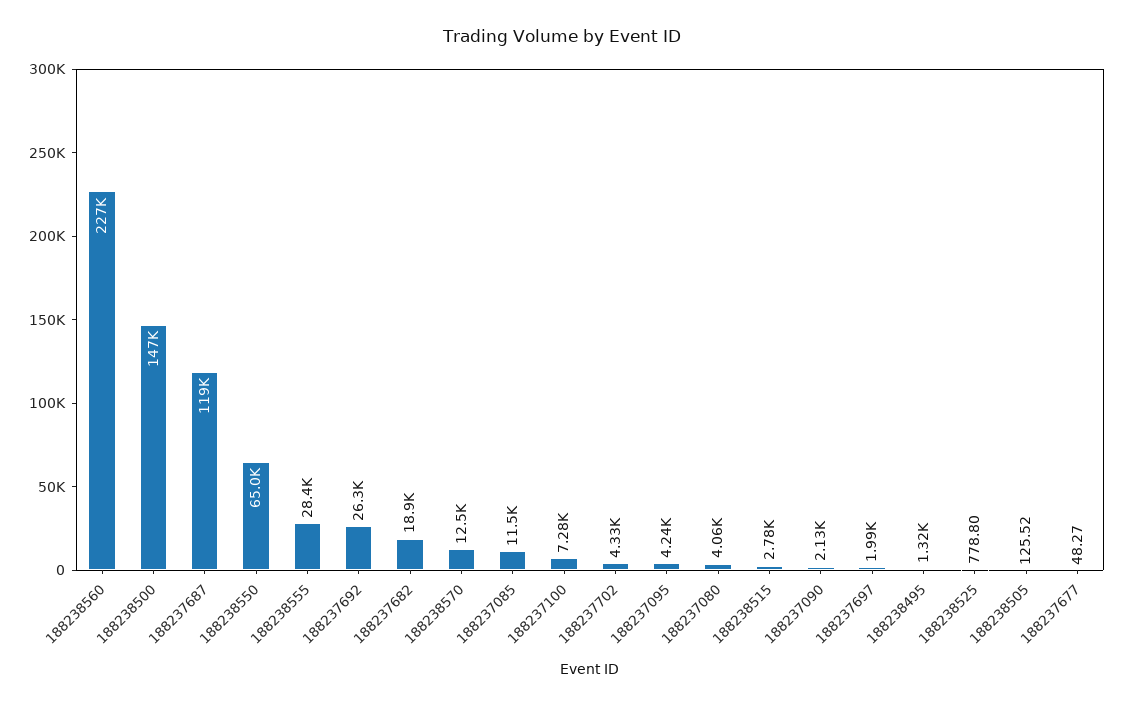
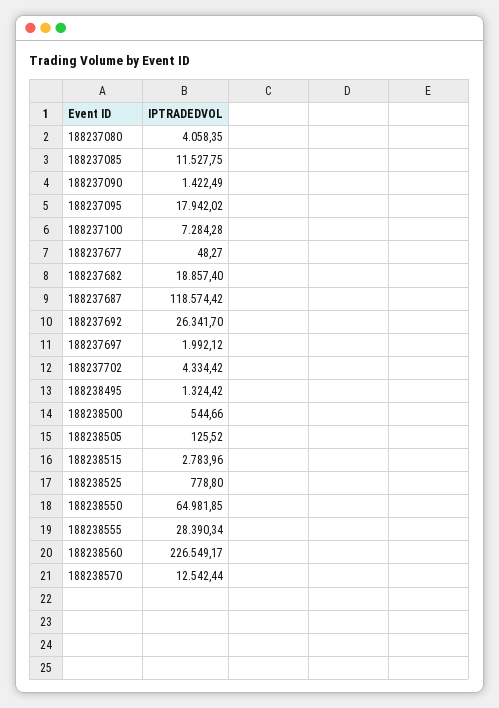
  {
    "188238560": 226549.17,
-   "188238500": 147000,
+   "188238500": 544.66,
    "188237687": 118574.42,
    "188238550": 64981.85,
    "188238555": 28390.34,
    "188237692": 26341.7,
    "188237682": 18857.4,
    "188238570": 12542.44,
    "188237085": 11527.75,
    "188237100": 7284.28,
    "188237702": 4334.42,
-   "188237095": 4240,
+   "188237095": 17942.02,
    "188237080": 4058.35,
    "188238515": 2783.96,
-   "188237090": 2130,
+   "188237090": 1422.49,
    "188237697": 1992.12,
    "188238495": 1324.42,
    "188238525": 778.8,
    "188238505": 125.52,
    "188237677": 48.27
  }

